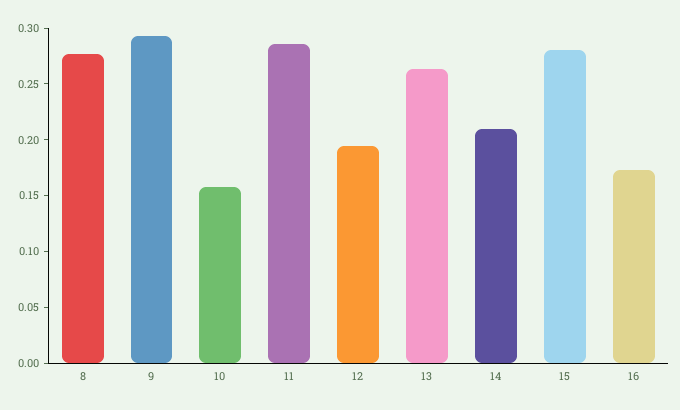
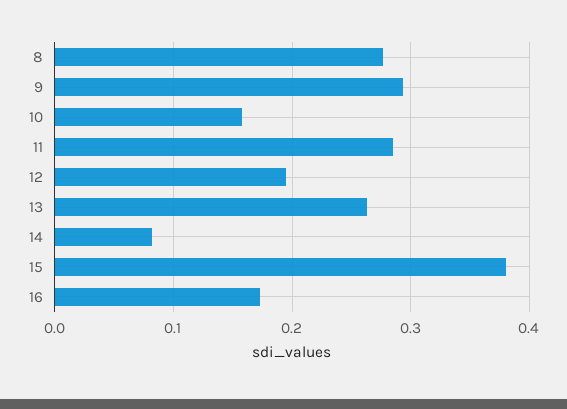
  {
    "8": 0.28,
    "9": 0.29,
    "10": 0.16,
    "11": 0.29,
    "12": 0.19,
    "13": 0.26,
-   "14": 0.21,
+   "14": 0.08,
-   "15": 0.28,
+   "15": 0.38,
    "16": 0.17
  }

